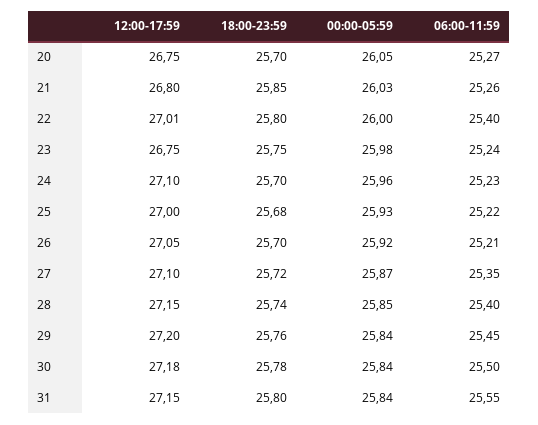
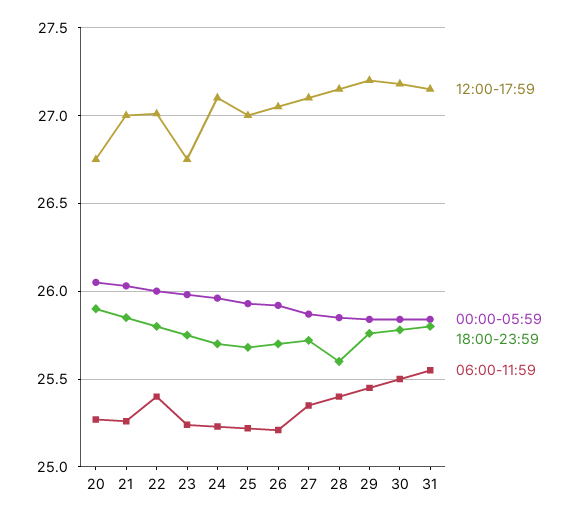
  {
    "12:00-17:59": {
      "20": 26.75,
-     "21": 26.8,
+     "21": 27,
      "22": 27.01,
      "23": 26.75,
      "24": 27.1,
      "25": 27,
      "26": 27.05,
      "27": 27.1,
      "28": 27.15,
      "29": 27.2,
      "30": 27.18,
      "31": 27.15
    },
    "18:00-23:59": {
-     "20": 25.7,
+     "20": 25.9,
      "21": 25.85,
      "22": 25.8,
      "23": 25.75,
      "24": 25.7,
      "25": 25.68,
      "26": 25.7,
      "27": 25.72,
-     "28": 25.74,
+     "28": 25.6,
      "29": 25.76,
      "30": 25.78,
      "31": 25.8
    },
    "00:00-05:59": {
      "20": 26.05,
      "21": 26.03,
      "22": 26,
      "23": 25.98,
      "24": 25.96,
      "25": 25.93,
      "26": 25.92,
      "27": 25.87,
      "28": 25.85,
      "29": 25.84,
      "30": 25.84,
      "31": 25.84
    },
    "06:00-11:59": {
      "20": 25.27,
      "21": 25.26,
      "22": 25.4,
      "23": 25.24,
      "24": 25.23,
      "25": 25.22,
      "26": 25.21,
      "27": 25.35,
      "28": 25.4,
      "29": 25.45,
      "30": 25.5,
      "31": 25.55
    }
  }

